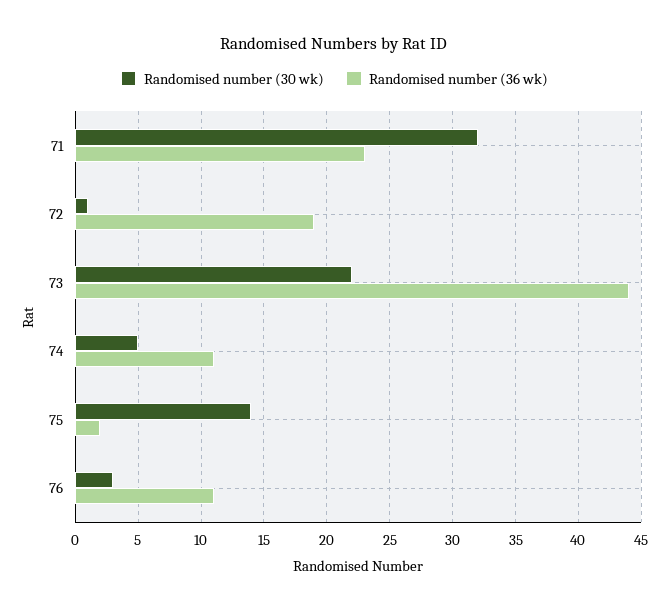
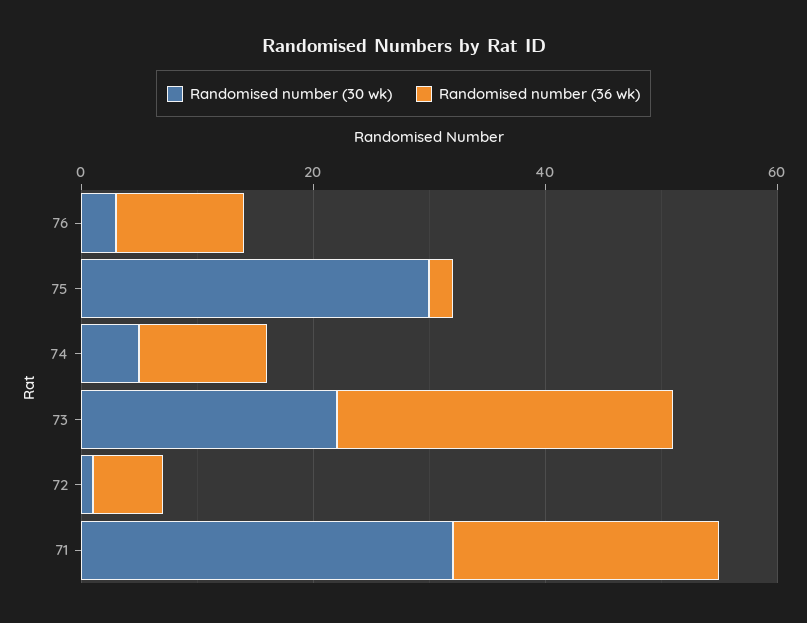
  {
    "Randomised number (30 wk)": {
      "71": 32,
      "72": 1,
      "73": 22,
      "74": 5,
-     "75": 14,
+     "75": 30,
      "76": 3
    },
    "Randomised number (36 wk)": {
      "71": 23,
-     "72": 19,
+     "72": 5,
-     "73": 44,
+     "73": 30,
      "74": 11,
      "75": 2,
      "76": 11
    }
  }

